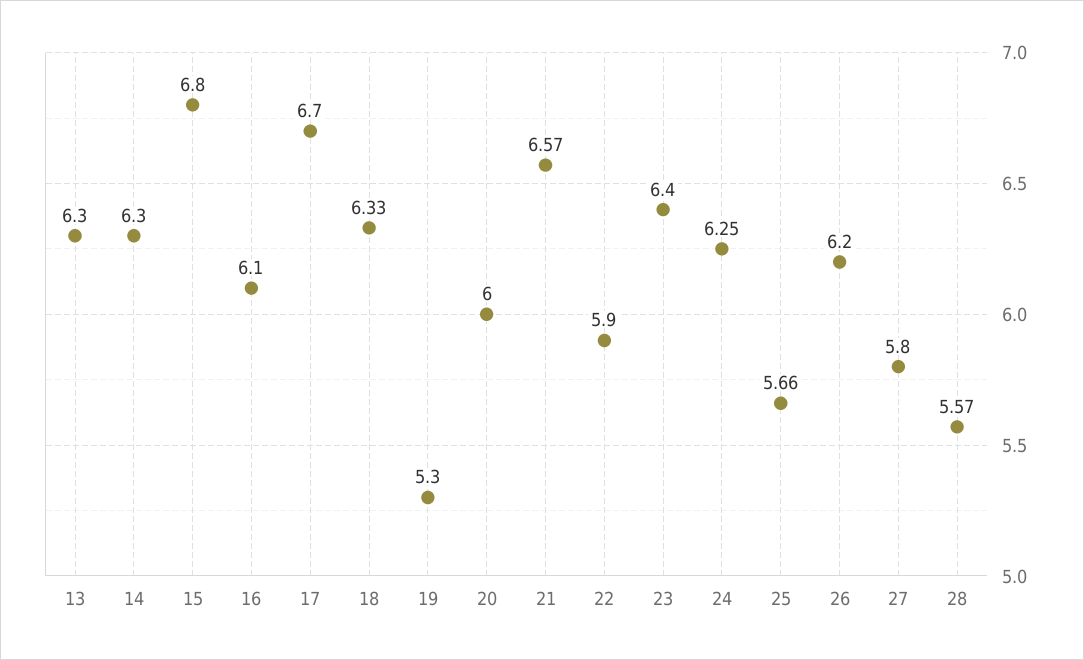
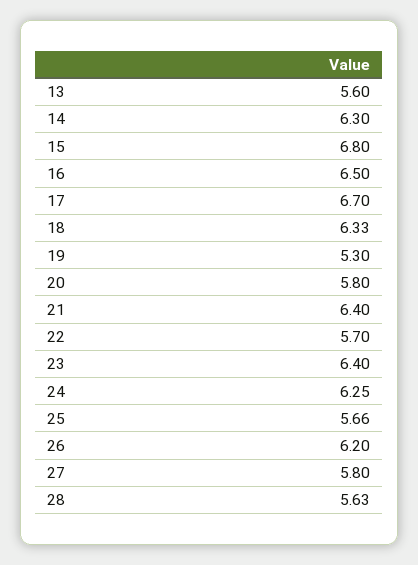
  {
-   "13": 6.3,
+   "13": 5.6,
    "14": 6.3,
    "15": 6.8,
-   "16": 6.1,
+   "16": 6.5,
    "17": 6.7,
    "18": 6.33,
    "19": 5.3,
-   "20": 6,
+   "20": 5.8,
-   "21": 6.57,
+   "21": 6.4,
-   "22": 5.9,
+   "22": 5.7,
    "23": 6.4,
    "24": 6.25,
    "25": 5.66,
    "26": 6.2,
    "27": 5.8,
-   "28": 5.57
+   "28": 5.63
  }

